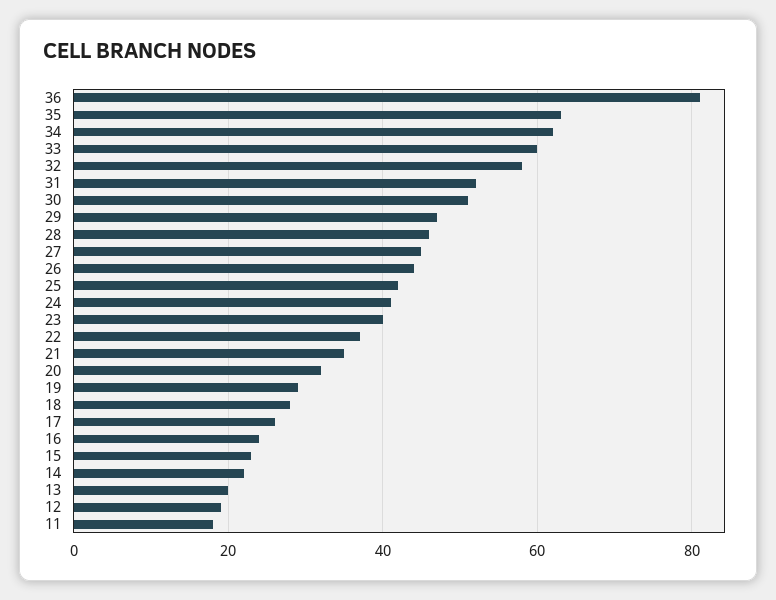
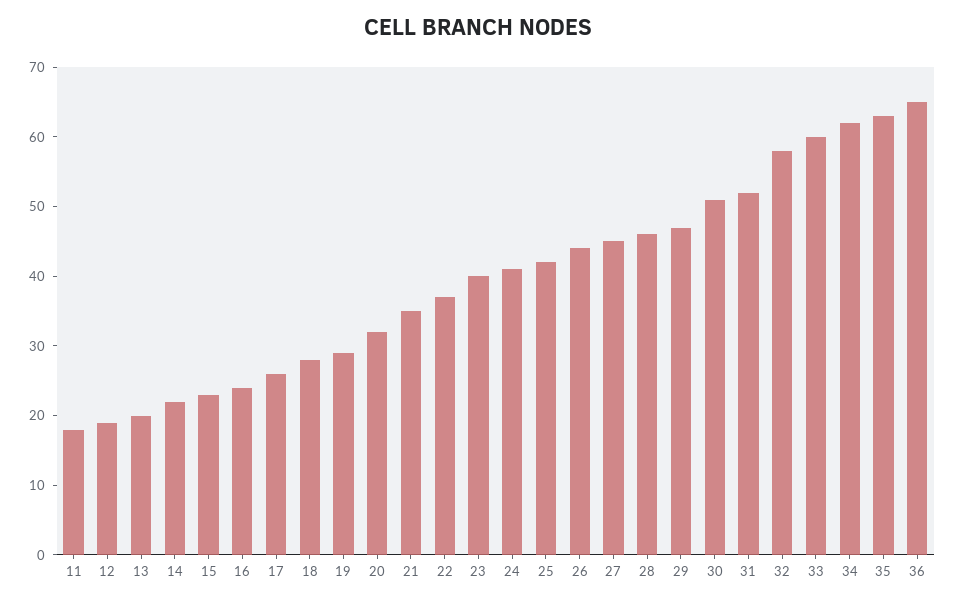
  {
-   "36": 80,
+   "36": 65,
    "35": 65,
    "34": 60,
    "33": 60,
    "32": 60,
    "31": 50,
    "30": 50,
    "29": 45,
    "28": 45,
    "27": 45,
    "26": 45,
    "25": 40,
    "24": 40,
    "23": 40,
    "22": 35,
    "21": 35,
    "20": 30,
    "19": 30,
    "18": 30,
    "17": 25,
    "16": 25,
    "15": 25,
    "14": 20,
    "13": 20,
    "12": 20,
    "11": 20
  }

